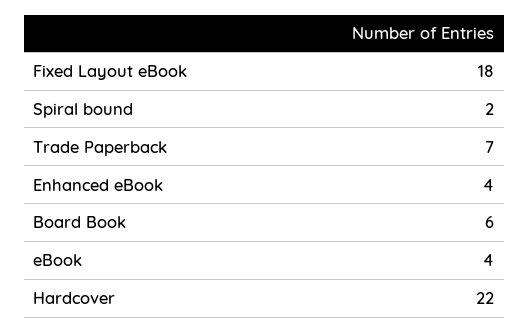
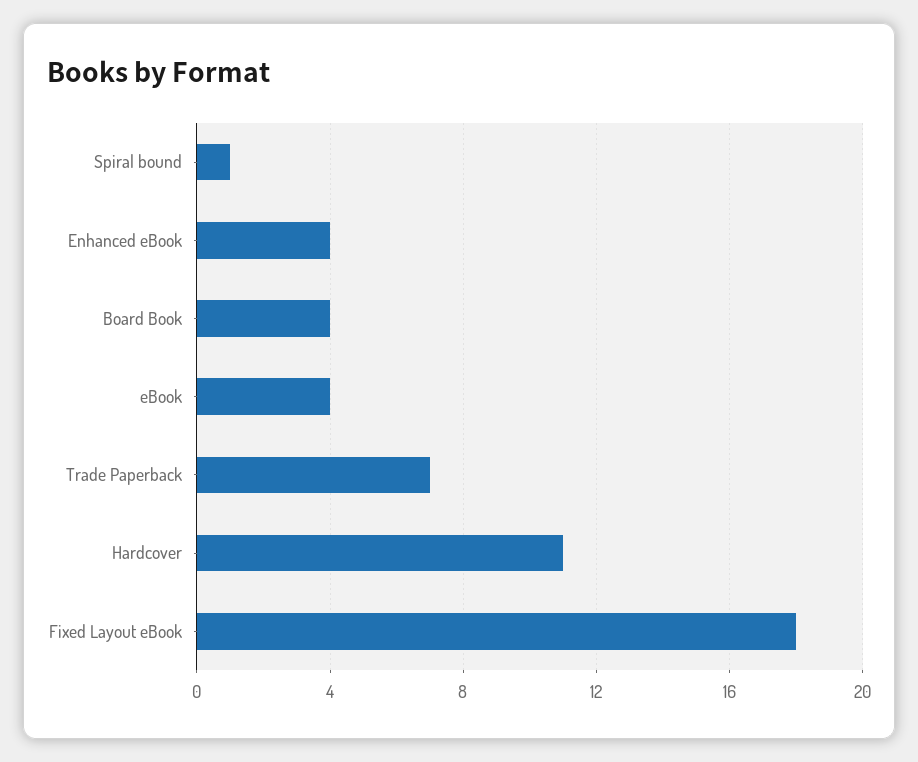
  {
    "Fixed Layout eBook": 18,
-   "Spiral bound": 2,
+   "Spiral bound": 1,
    "Trade Paperback": 7,
    "Enhanced eBook": 4,
-   "Board Book": 6,
+   "Board Book": 4,
    "eBook": 4,
-   "Hardcover": 22
+   "Hardcover": 11
  }

